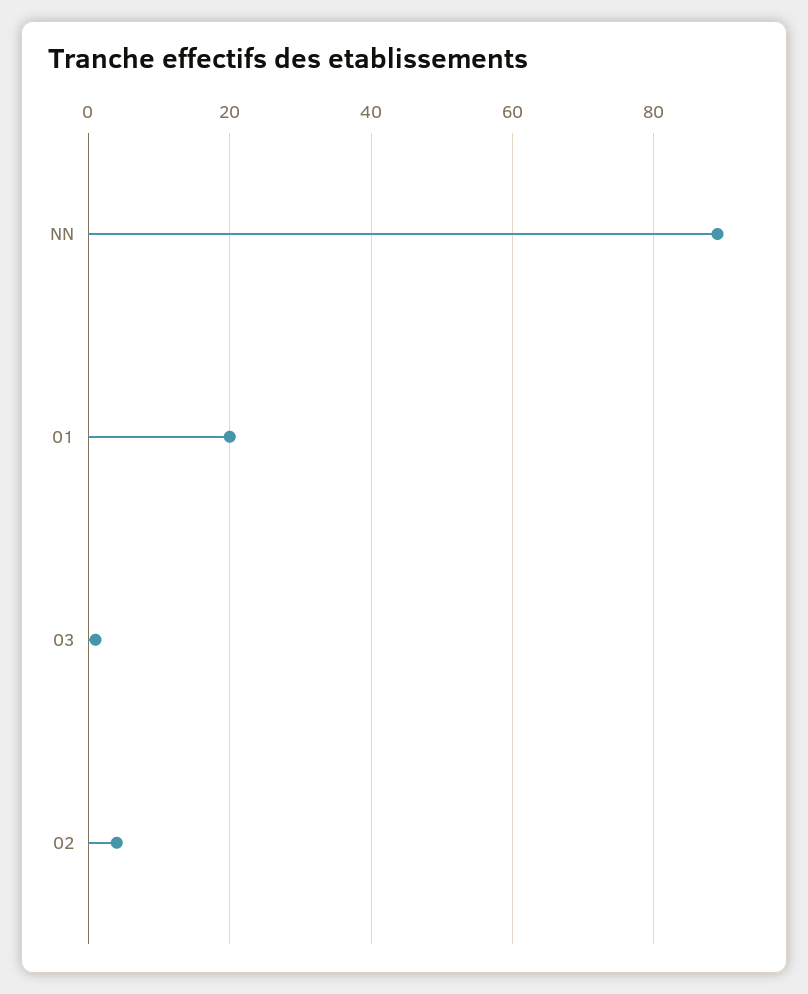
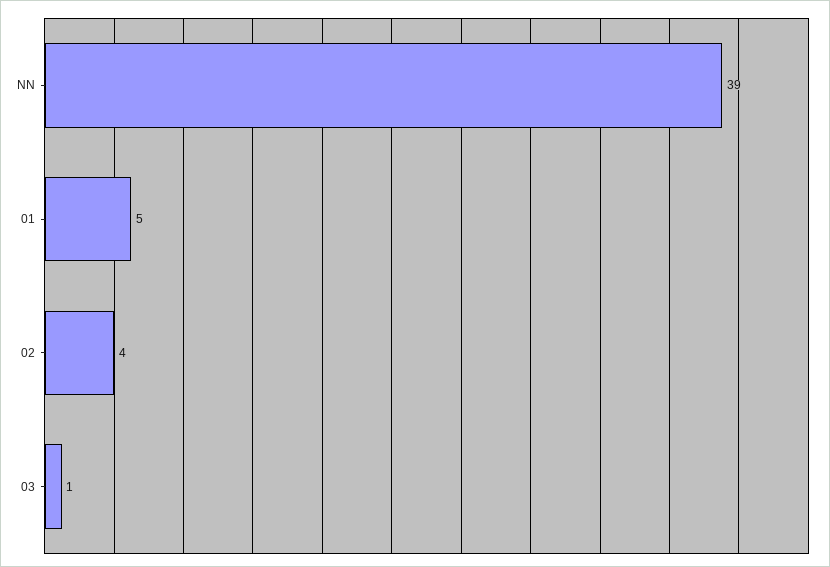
  {
-   "NN": 90,
+   "NN": 39,
-   "01": 20,
+   "01": 5,
    "03": 1,
    "02": 4
  }

